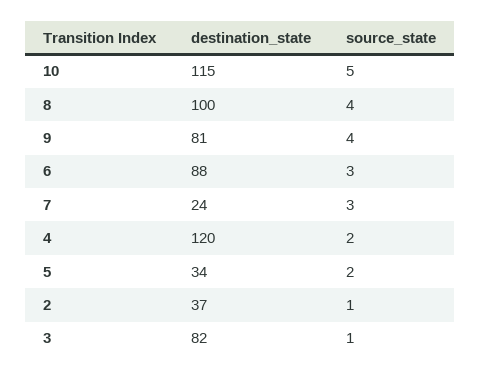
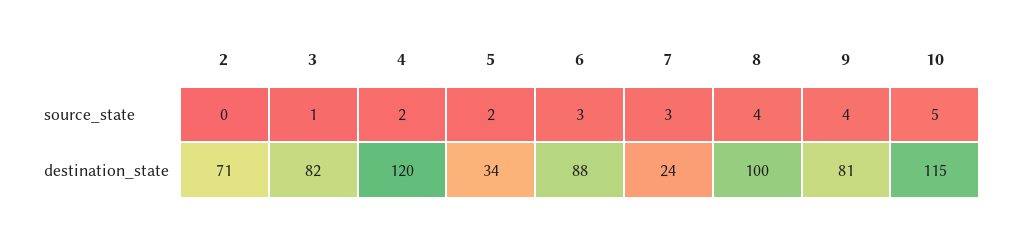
  {
    "destination_state": {
      "10": 115,
      "8": 100,
      "9": 81,
      "6": 88,
      "7": 24,
      "4": 120,
      "5": 34,
-     "2": 37,
+     "2": 71,
      "3": 82
    },
    "source_state": {
      "10": 5,
      "8": 4,
      "9": 4,
      "6": 3,
      "7": 3,
      "4": 2,
      "5": 2,
-     "2": 1,
+     "2": 0,
      "3": 1
    }
  }

